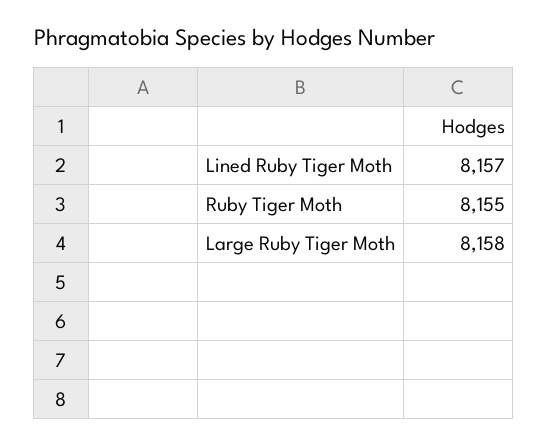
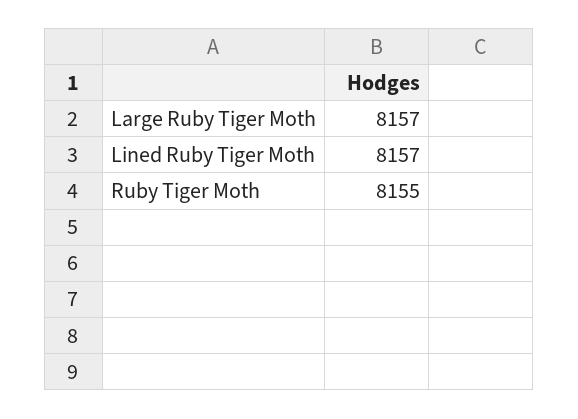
  {
    "Lined Ruby Tiger Moth": 8157,
    "Ruby Tiger Moth": 8155,
-   "Large Ruby Tiger Moth": 8158
+   "Large Ruby Tiger Moth": 8157
  }

